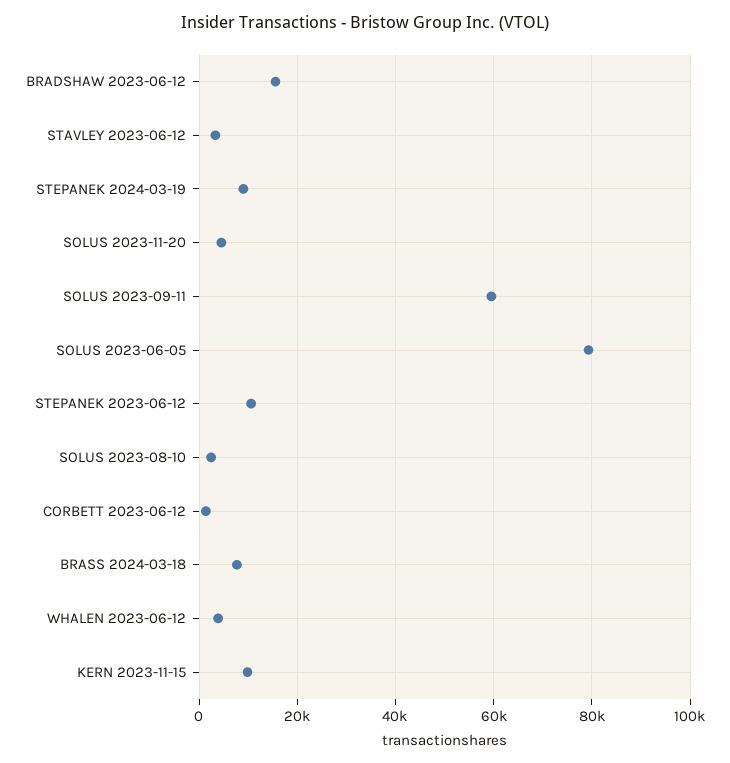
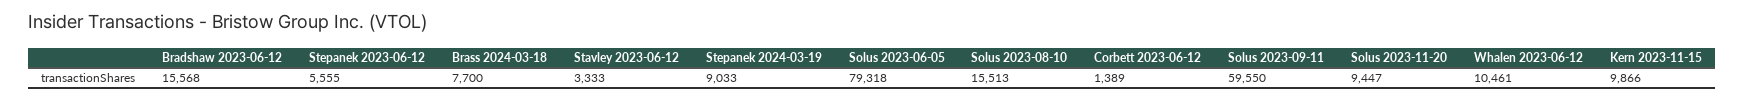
  {
    "BRADSHAW 2023-06-12": 15568,
    "STAVLEY 2023-06-12": 3333,
    "STEPANEK 2024-03-19": 9033,
-   "SOLUS 2023-11-20": 4000,
+   "SOLUS 2023-11-20": 9447,
    "SOLUS 2023-09-11": 59550,
    "SOLUS 2023-06-05": 79318,
-   "STEPANEK 2023-06-12": 10000,
+   "STEPANEK 2023-06-12": 5555,
-   "SOLUS 2023-08-10": 2000,
+   "SOLUS 2023-08-10": 15513,
    "CORBETT 2023-06-12": 1389,
    "BRASS 2024-03-18": 7700,
-   "WHALEN 2023-06-12": 4000,
+   "WHALEN 2023-06-12": 10461,
    "KERN 2023-11-15": 9866
  }

